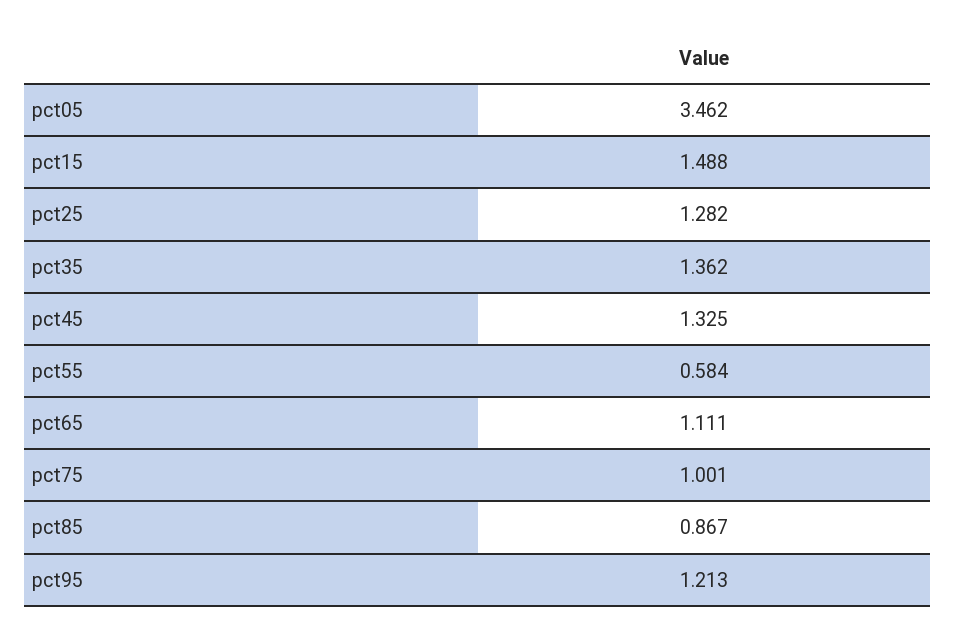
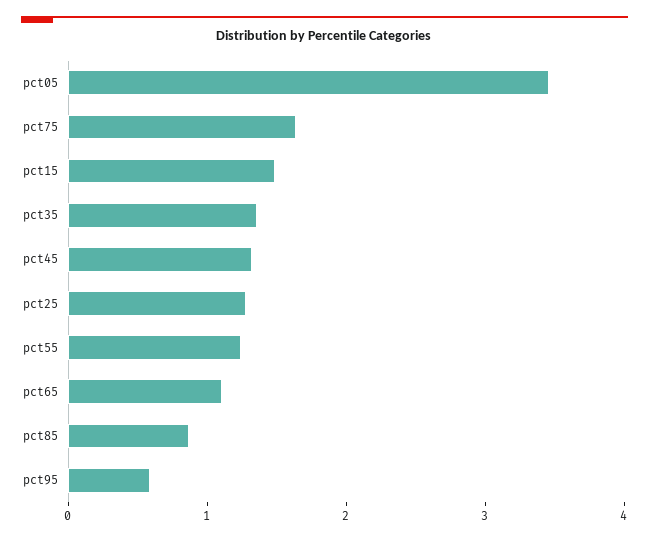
  {
    "pct05": 3.462,
    "pct15": 1.488,
    "pct25": 1.282,
    "pct35": 1.362,
    "pct45": 1.325,
-   "pct55": 0.584,
+   "pct55": 1.2,
    "pct65": 1.111,
-   "pct75": 1.001,
+   "pct75": 1.6,
    "pct85": 0.867,
-   "pct95": 1.213
+   "pct95": 0.6
  }

